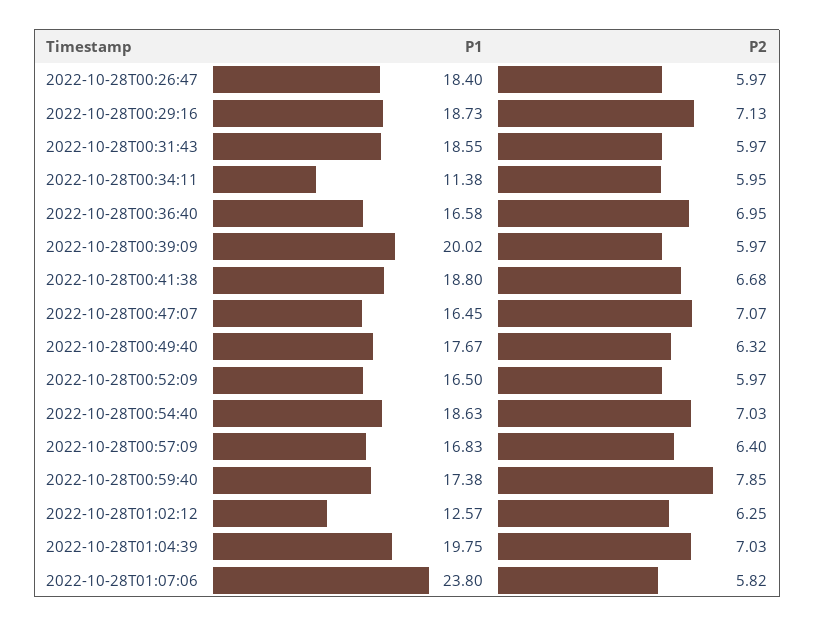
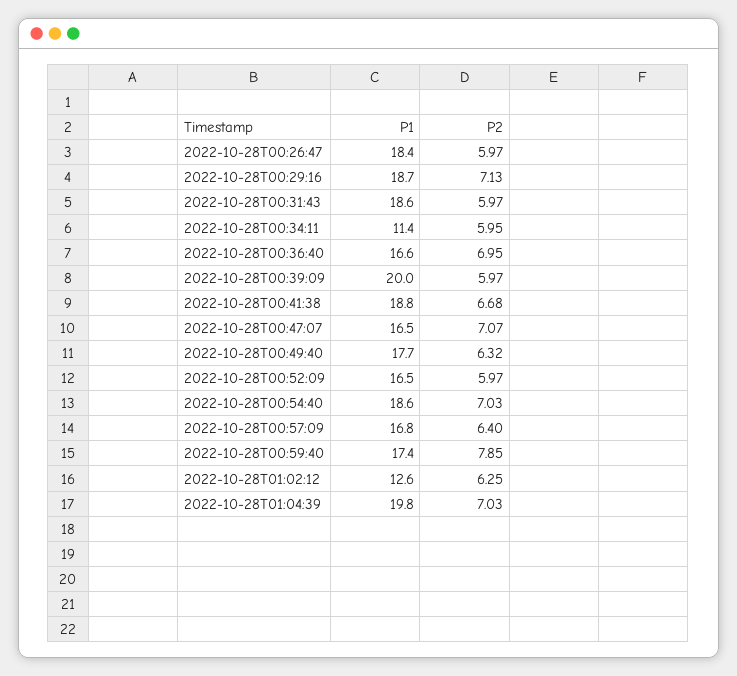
  {
    "P1": {
      "2022-10-28T00:26:47": 18.4,
      "2022-10-28T00:29:16": 18.73,
      "2022-10-28T00:31:43": 18.55,
      "2022-10-28T00:34:11": 11.38,
      "2022-10-28T00:36:40": 16.58,
      "2022-10-28T00:39:09": 20.02,
      "2022-10-28T00:41:38": 18.8,
      "2022-10-28T00:47:07": 16.45,
      "2022-10-28T00:49:40": 17.67,
      "2022-10-28T00:52:09": 16.5,
      "2022-10-28T00:54:40": 18.63,
      "2022-10-28T00:57:09": 16.83,
      "2022-10-28T00:59:40": 17.38,
      "2022-10-28T01:02:12": 12.57,
-     "2022-10-28T01:04:39": 19.75,
+     "2022-10-28T01:04:39": 19.75
-     "2022-10-28T01:07:06": 23.8
    },
    "P2": {
      "2022-10-28T00:26:47": 5.97,
      "2022-10-28T00:29:16": 7.13,
      "2022-10-28T00:31:43": 5.97,
      "2022-10-28T00:34:11": 5.95,
      "2022-10-28T00:36:40": 6.95,
      "2022-10-28T00:39:09": 5.97,
      "2022-10-28T00:41:38": 6.68,
      "2022-10-28T00:47:07": 7.07,
      "2022-10-28T00:49:40": 6.32,
      "2022-10-28T00:52:09": 5.97,
      "2022-10-28T00:54:40": 7.03,
      "2022-10-28T00:57:09": 6.4,
      "2022-10-28T00:59:40": 7.85,
      "2022-10-28T01:02:12": 6.25,
-     "2022-10-28T01:04:39": 7.03,
+     "2022-10-28T01:04:39": 7.03
-     "2022-10-28T01:07:06": 5.82
    }
  }

